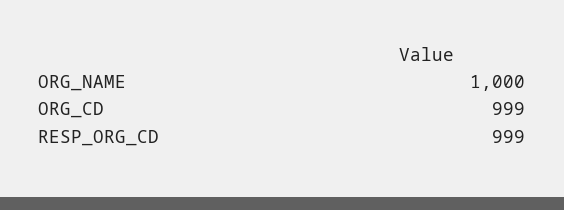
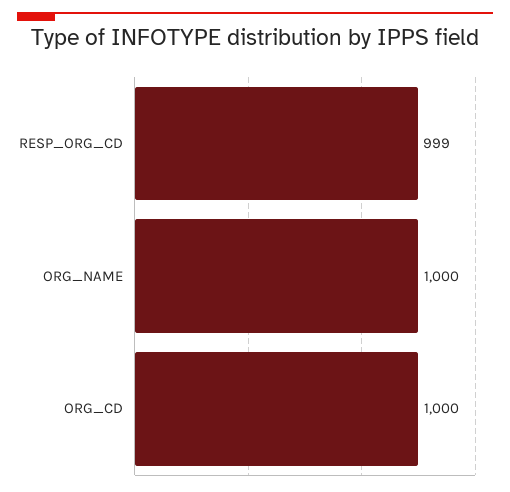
  {
    "ORG_NAME": 1000,
-   "ORG_CD": 999,
+   "ORG_CD": 1000,
    "RESP_ORG_CD": 999
  }

